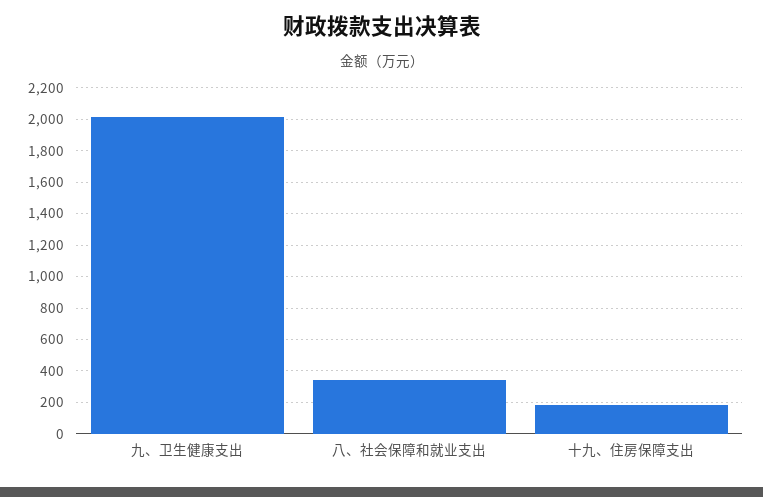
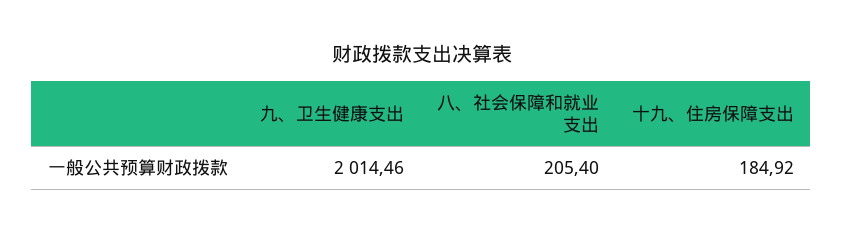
  {
    "九、卫生健康支出": 2014.46,
-   "八、社会保障和就业支出": 350,
+   "八、社会保障和就业支出": 205.4,
    "十九、住房保障支出": 184.92
  }

